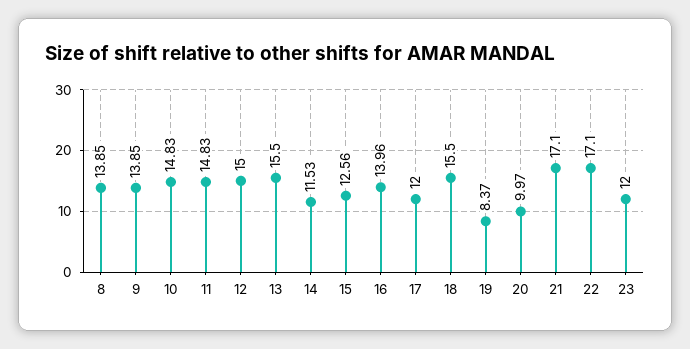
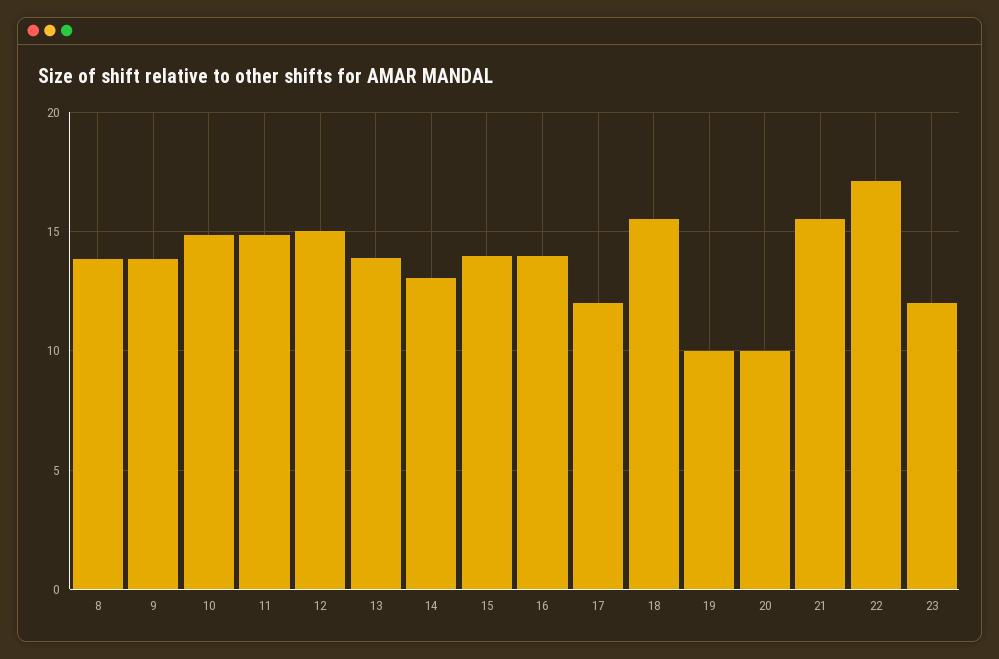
  {
    "8": 13.85,
    "9": 13.85,
    "10": 14.83,
    "11": 14.83,
    "12": 15,
-   "13": 15.5,
+   "13": 14,
-   "14": 11.53,
+   "14": 13,
-   "15": 12.56,
+   "15": 14,
    "16": 13.96,
    "17": 12,
    "18": 15.5,
-   "19": 8.37,
+   "19": 10,
    "20": 9.97,
-   "21": 17.1,
+   "21": 15.5,
    "22": 17.1,
    "23": 12
  }

